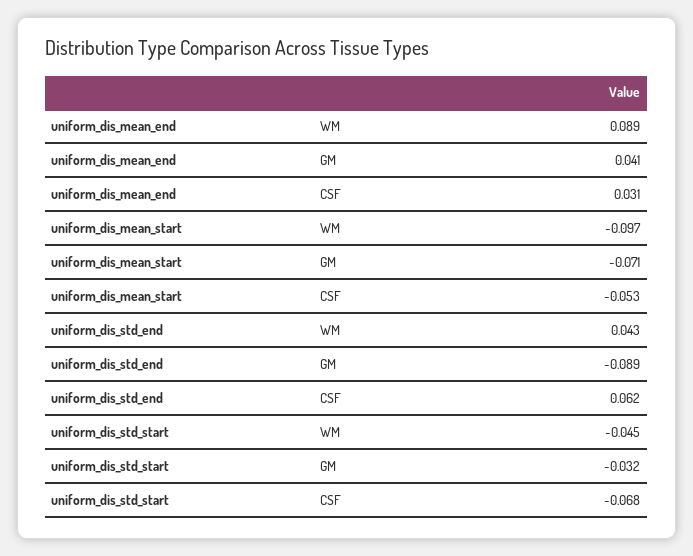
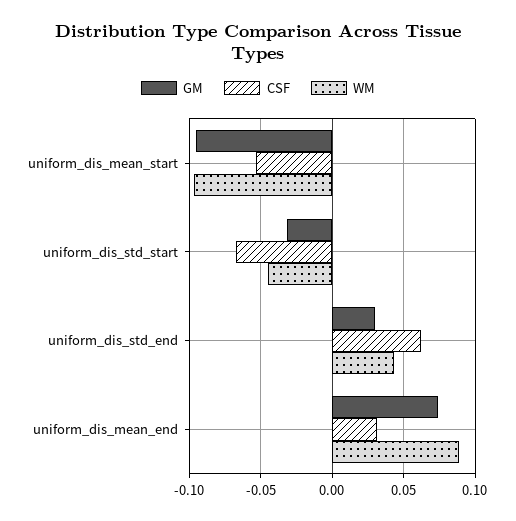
  {
    "WM": {
      "uniform_dis_mean_end": 0.089,
      "uniform_dis_mean_start": -0.097,
      "uniform_dis_std_end": 0.043,
      "uniform_dis_std_start": -0.045
    },
    "GM": {
-     "uniform_dis_mean_end": 0.041,
+     "uniform_dis_mean_end": 0.075,
-     "uniform_dis_mean_start": -0.071,
+     "uniform_dis_mean_start": -0.095,
-     "uniform_dis_std_end": -0.089,
+     "uniform_dis_std_end": 0.03,
      "uniform_dis_std_start": -0.032
    },
    "CSF": {
      "uniform_dis_mean_end": 0.031,
      "uniform_dis_mean_start": -0.053,
      "uniform_dis_std_end": 0.062,
      "uniform_dis_std_start": -0.068
    }
  }

